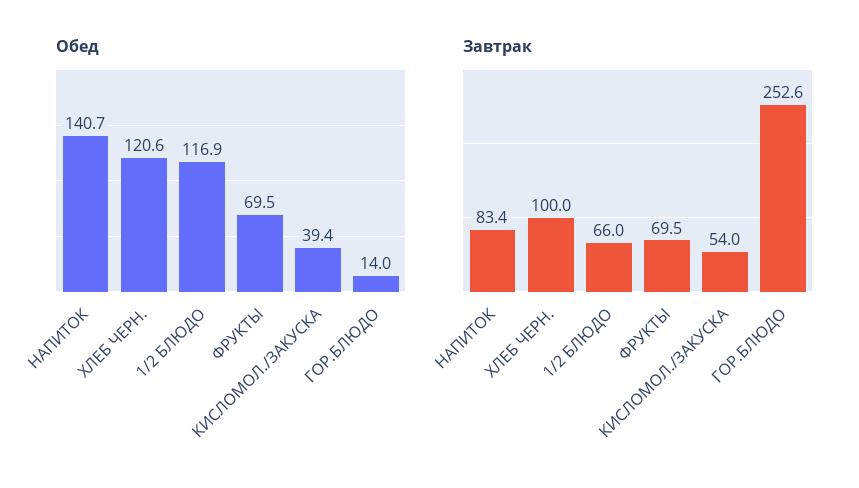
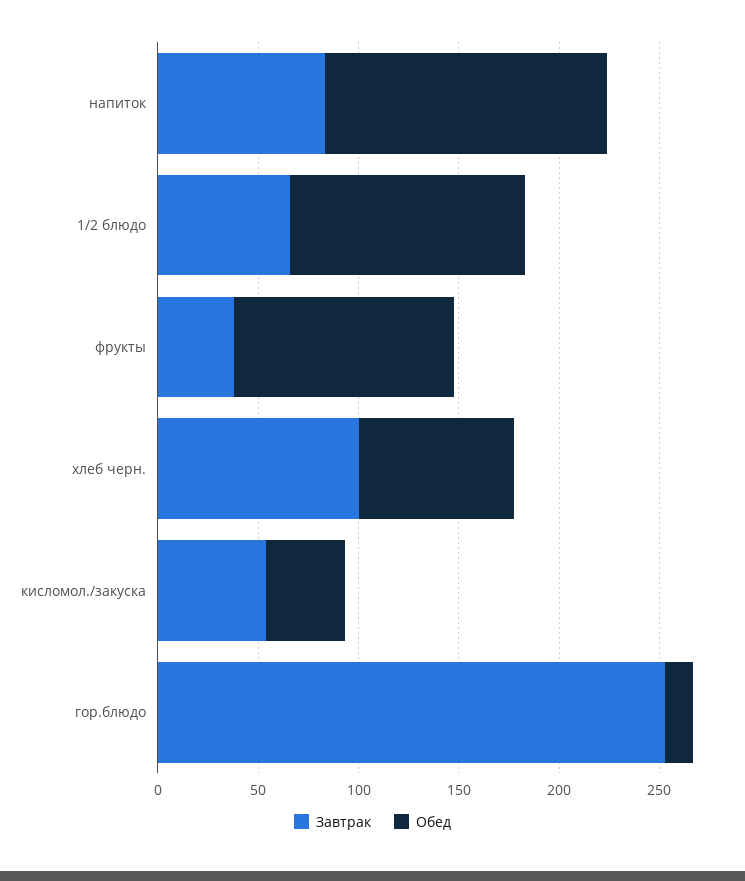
  {
    "Обед": {
      "НАПИТОК": 140.7,
-     "ХЛЕБ ЧЕРН.": 120.6,
+     "ХЛЕБ ЧЕРН.": 80,
      "1/2 БЛЮДО": 116.9,
-     "ФРУКТЫ": 69.5,
+     "ФРУКТЫ": 110,
      "КИСЛОМОЛ./ЗАКУСКА": 39.4,
      "ГОР.БЛЮДО": 14
    },
    "Завтрак": {
      "НАПИТОК": 83.4,
      "ХЛЕБ ЧЕРН.": 100,
      "1/2 БЛЮДО": 66,
-     "ФРУКТЫ": 69.5,
+     "ФРУКТЫ": 40,
      "КИСЛОМОЛ./ЗАКУСКА": 54,
      "ГОР.БЛЮДО": 252.6
    }
  }

